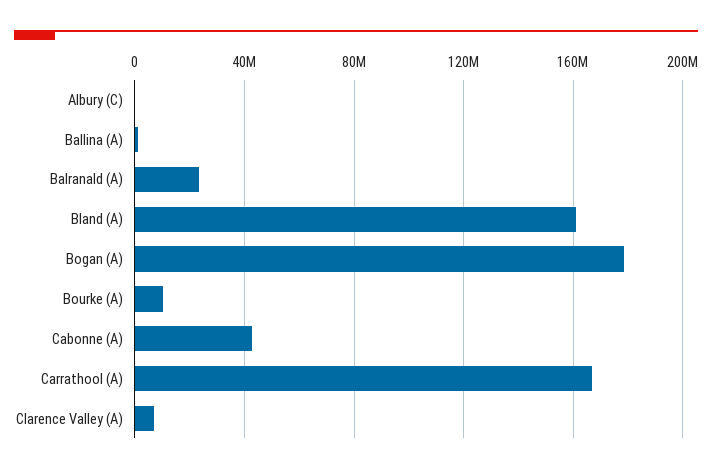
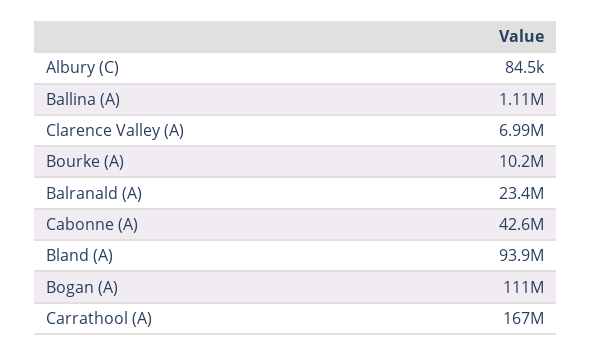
  {
    "Albury (C)": 84500,
    "Ballina (A)": 1110000,
    "Balranald (A)": 23400000,
-   "Bland (A)": 160000000,
+   "Bland (A)": 93900000,
-   "Bogan (A)": 180000000,
+   "Bogan (A)": 111000000,
    "Bourke (A)": 10200000,
    "Cabonne (A)": 42600000,
    "Carrathool (A)": 167000000,
    "Clarence Valley (A)": 6990000
  }

